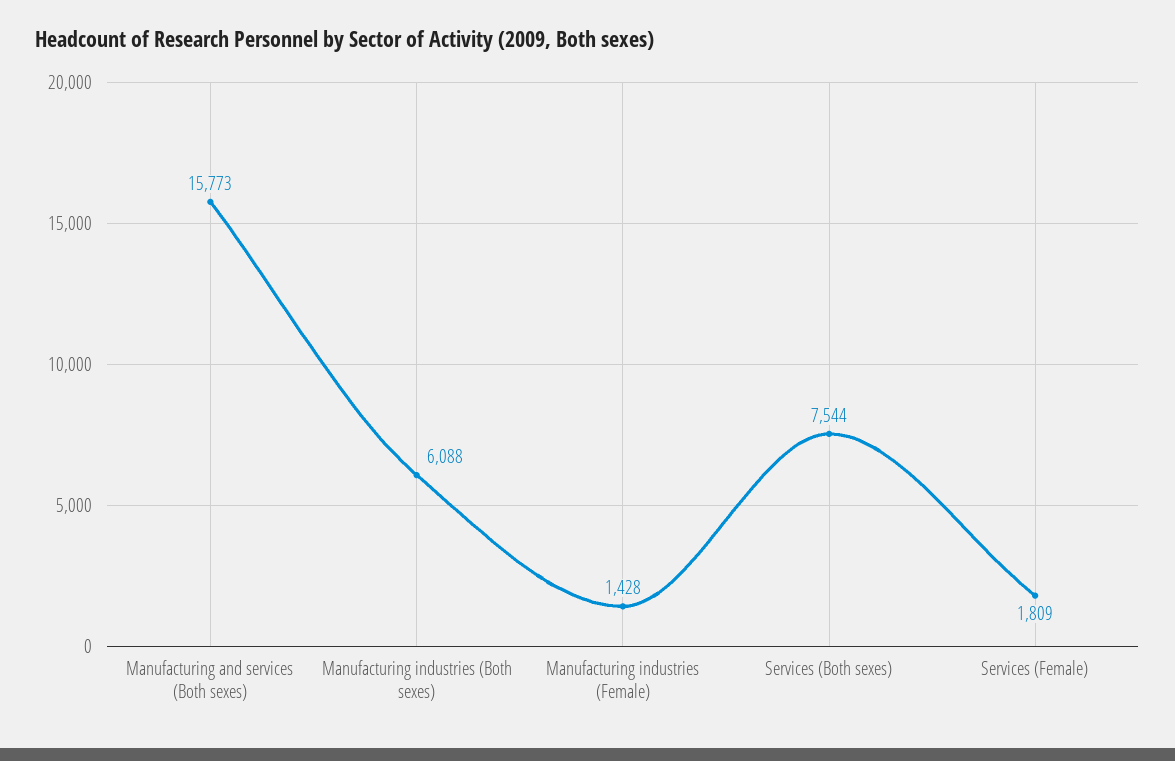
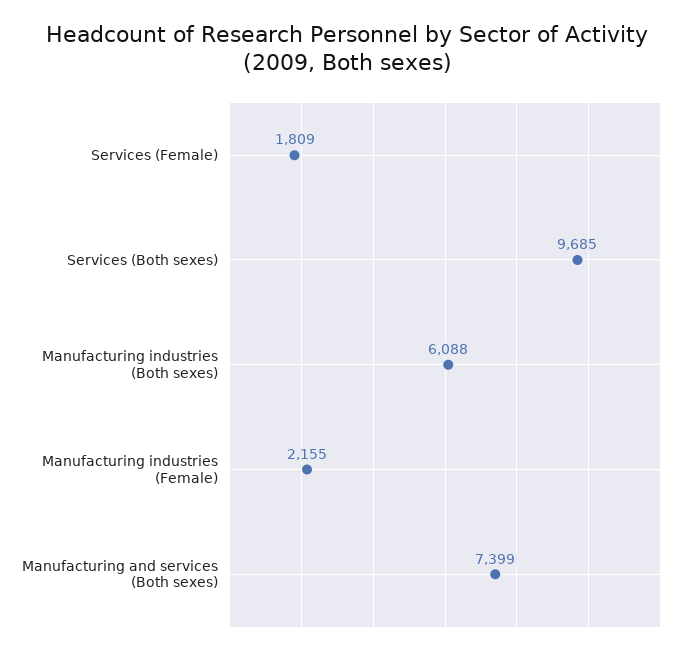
  {
-   "Manufacturing and services (Both sexes)": 15773,
+   "Manufacturing and services (Both sexes)": 7399,
    "Manufacturing industries (Both sexes)": 6088,
-   "Manufacturing industries (Female)": 1428,
+   "Manufacturing industries (Female)": 2155,
-   "Services (Both sexes)": 7544,
+   "Services (Both sexes)": 9685,
    "Services (Female)": 1809
  }

